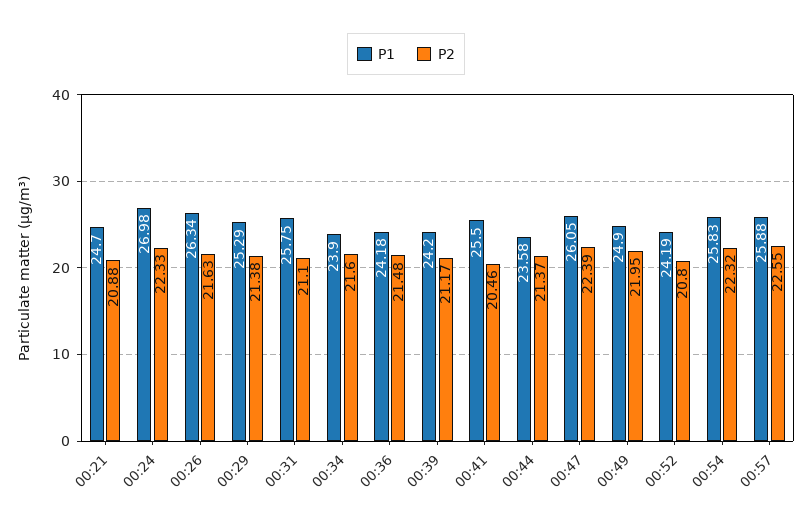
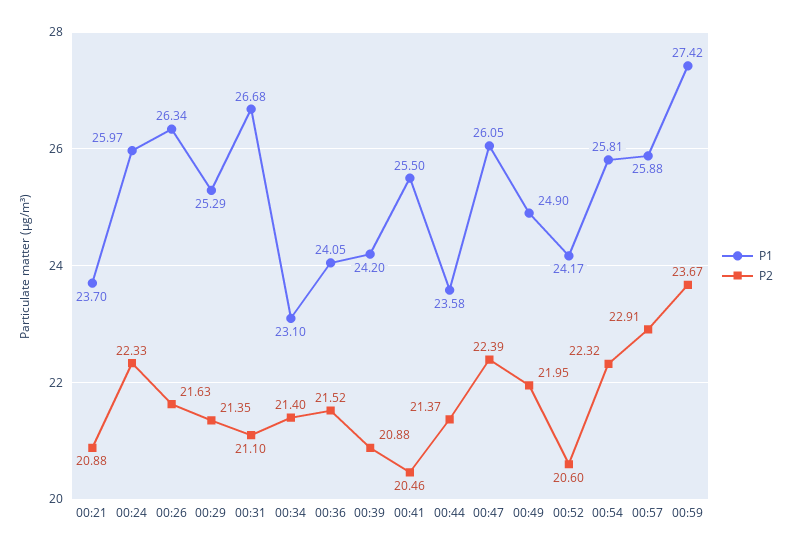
  {
    "P1": {
-     "00:21": 24.7,
+     "00:21": 23.7,
-     "00:24": 26.98,
+     "00:24": 25.97,
      "00:26": 26.34,
      "00:29": 25.29,
-     "00:31": 25.75,
+     "00:31": 26.68,
-     "00:34": 23.9,
+     "00:34": 23.1,
-     "00:36": 24.18,
+     "00:36": 24.05,
      "00:39": 24.2,
      "00:41": 25.5,
      "00:44": 23.58,
      "00:47": 26.05,
      "00:49": 24.9,
-     "00:52": 24.19,
+     "00:52": 24.17,
-     "00:54": 25.83,
+     "00:54": 25.81,
-     "00:57": 25.88
+     "00:57": 25.88,
+     "00:59": 27.42
    },
    "P2": {
      "00:21": 20.88,
      "00:24": 22.33,
      "00:26": 21.63,
-     "00:29": 21.38,
+     "00:29": 21.35,
      "00:31": 21.1,
-     "00:34": 21.6,
+     "00:34": 21.4,
-     "00:36": 21.48,
+     "00:36": 21.52,
-     "00:39": 21.17,
+     "00:39": 20.88,
      "00:41": 20.46,
      "00:44": 21.37,
      "00:47": 22.39,
      "00:49": 21.95,
-     "00:52": 20.8,
+     "00:52": 20.6,
      "00:54": 22.32,
-     "00:57": 22.55
+     "00:57": 22.91,
+     "00:59": 23.67
    }
  }

